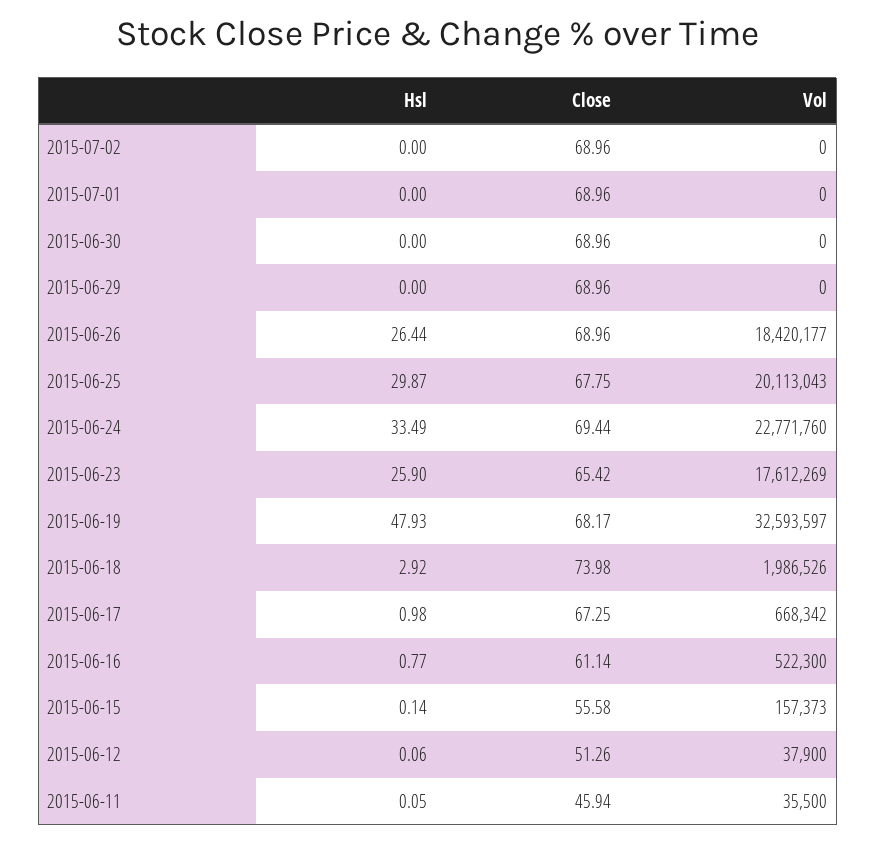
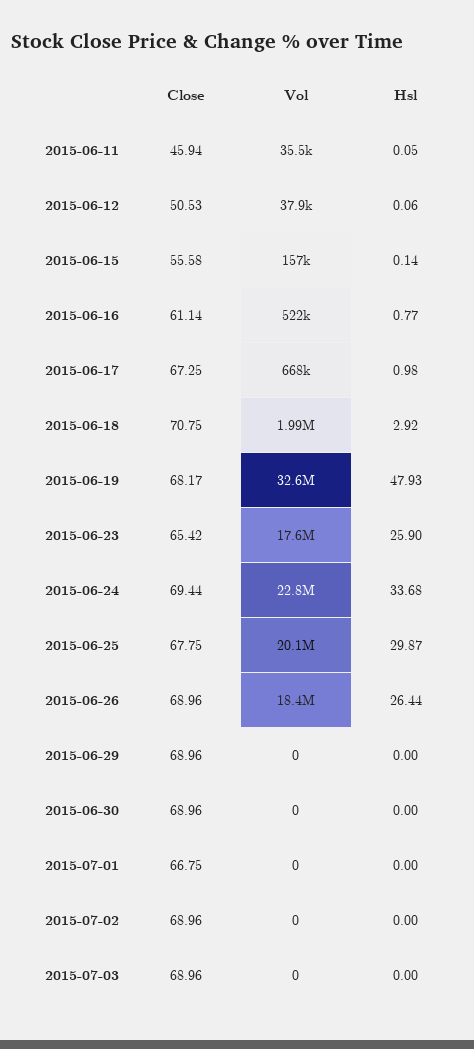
  {
    "Hsl": {
      "2015-07-02": 0,
      "2015-07-01": 0,
      "2015-06-30": 0,
      "2015-06-29": 0,
      "2015-06-26": 26.44,
      "2015-06-25": 29.87,
-     "2015-06-24": 33.49,
+     "2015-06-24": 33.68,
      "2015-06-23": 25.9,
      "2015-06-19": 47.93,
      "2015-06-18": 2.92,
      "2015-06-17": 0.98,
      "2015-06-16": 0.77,
      "2015-06-15": 0.14,
      "2015-06-12": 0.06,
-     "2015-06-11": 0.05
+     "2015-06-11": 0.05,
+     "2015-07-03": 0
    },
    "Close": {
      "2015-07-02": 68.96,
-     "2015-07-01": 68.96,
+     "2015-07-01": 66.75,
      "2015-06-30": 68.96,
      "2015-06-29": 68.96,
      "2015-06-26": 68.96,
      "2015-06-25": 67.75,
      "2015-06-24": 69.44,
      "2015-06-23": 65.42,
      "2015-06-19": 68.17,
-     "2015-06-18": 73.98,
+     "2015-06-18": 70.75,
      "2015-06-17": 67.25,
      "2015-06-16": 61.14,
      "2015-06-15": 55.58,
-     "2015-06-12": 51.26,
+     "2015-06-12": 50.53,
-     "2015-06-11": 45.94
+     "2015-06-11": 45.94,
+     "2015-07-03": 68.96
    },
    "Vol": {
      "2015-07-02": 0,
      "2015-07-01": 0,
      "2015-06-30": 0,
      "2015-06-29": 0,
      "2015-06-26": 18420177,
      "2015-06-25": 20113043,
      "2015-06-24": 22771760,
      "2015-06-23": 17612269,
      "2015-06-19": 32593597,
      "2015-06-18": 1986526,
      "2015-06-17": 668342,
      "2015-06-16": 522300,
      "2015-06-15": 157373,
      "2015-06-12": 37900,
-     "2015-06-11": 35500
+     "2015-06-11": 35500,
+     "2015-07-03": 0
    }
  }

